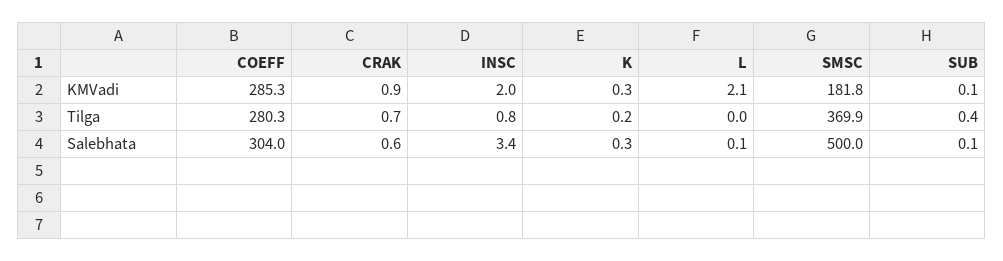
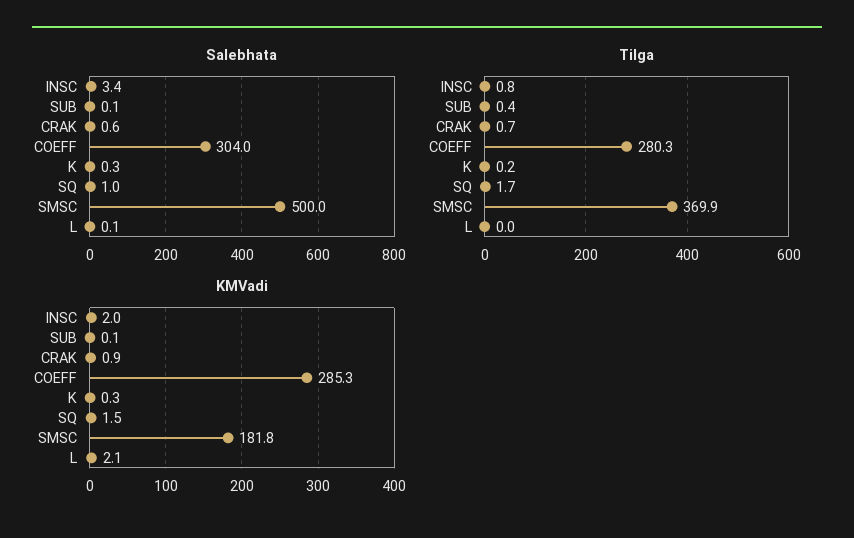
  {
    "KMVadi": {
      "COEFF": 285.3,
      "CRAK": 0.9,
      "INSC": 2,
      "K": 0.3,
      "L": 2.1,
      "SMSC": 181.8,
-     "SUB": 0.1
+     "SUB": 0.1,
+     "SQ": 1.5
    },
    "Tilga": {
      "COEFF": 280.3,
      "CRAK": 0.7,
      "INSC": 0.8,
      "K": 0.2,
      "L": 0,
      "SMSC": 369.9,
-     "SUB": 0.4
+     "SUB": 0.4,
+     "SQ": 1.7
    },
    "Salebhata": {
      "COEFF": 304,
      "CRAK": 0.6,
      "INSC": 3.4,
      "K": 0.3,
      "L": 0.1,
      "SMSC": 500,
-     "SUB": 0.1
+     "SUB": 0.1,
+     "SQ": 1
    }
  }

